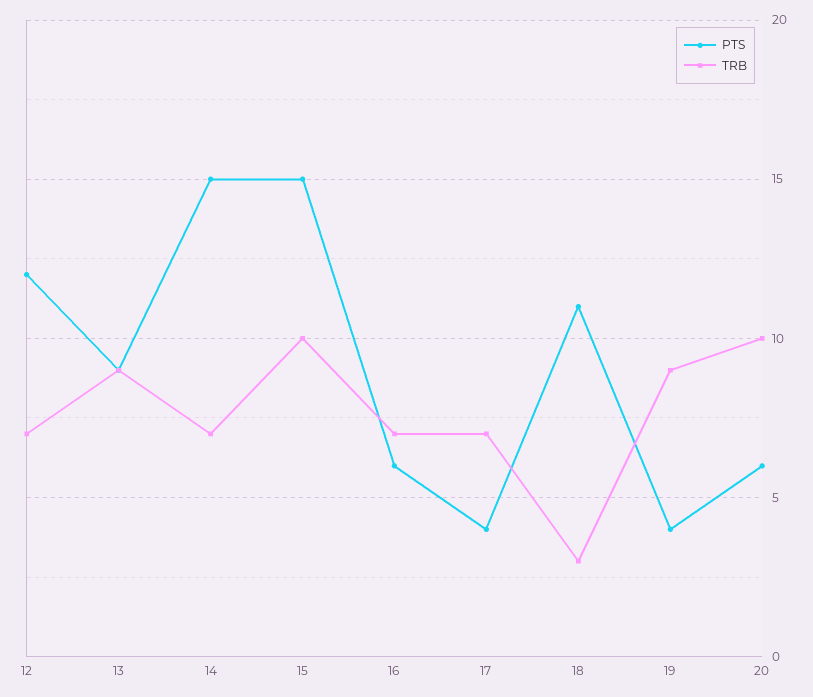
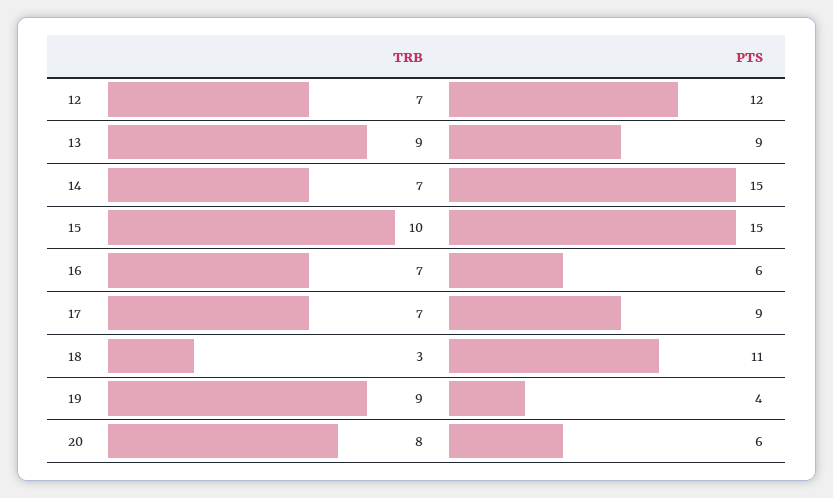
  {
    "PTS": {
      "12": 12,
      "13": 9,
      "14": 15,
      "15": 15,
      "16": 6,
-     "17": 4,
+     "17": 9,
      "18": 11,
      "19": 4,
      "20": 6
    },
    "TRB": {
      "12": 7,
      "13": 9,
      "14": 7,
      "15": 10,
      "16": 7,
      "17": 7,
      "18": 3,
      "19": 9,
-     "20": 10
+     "20": 8
    }
  }

